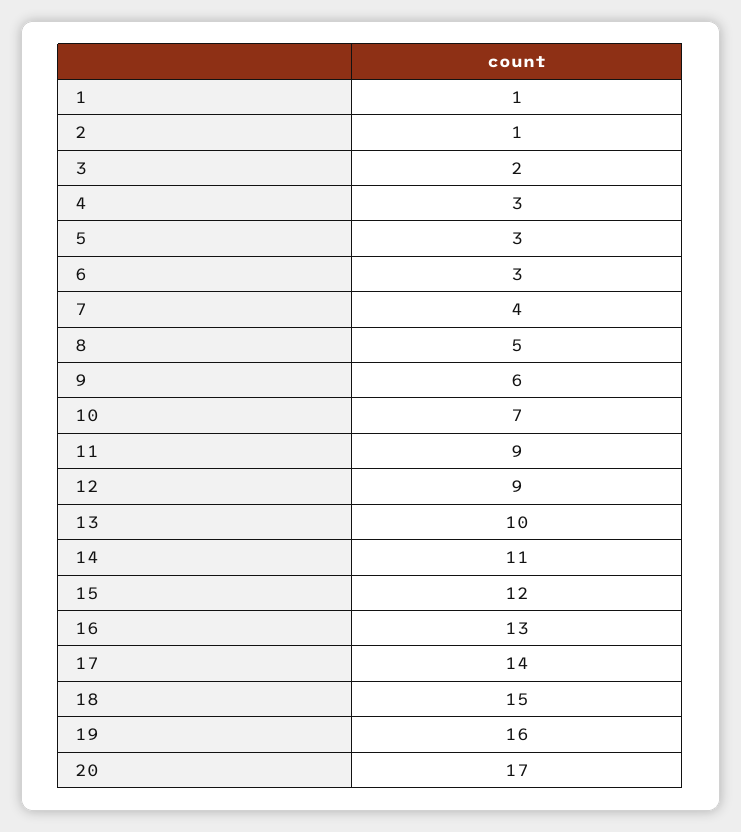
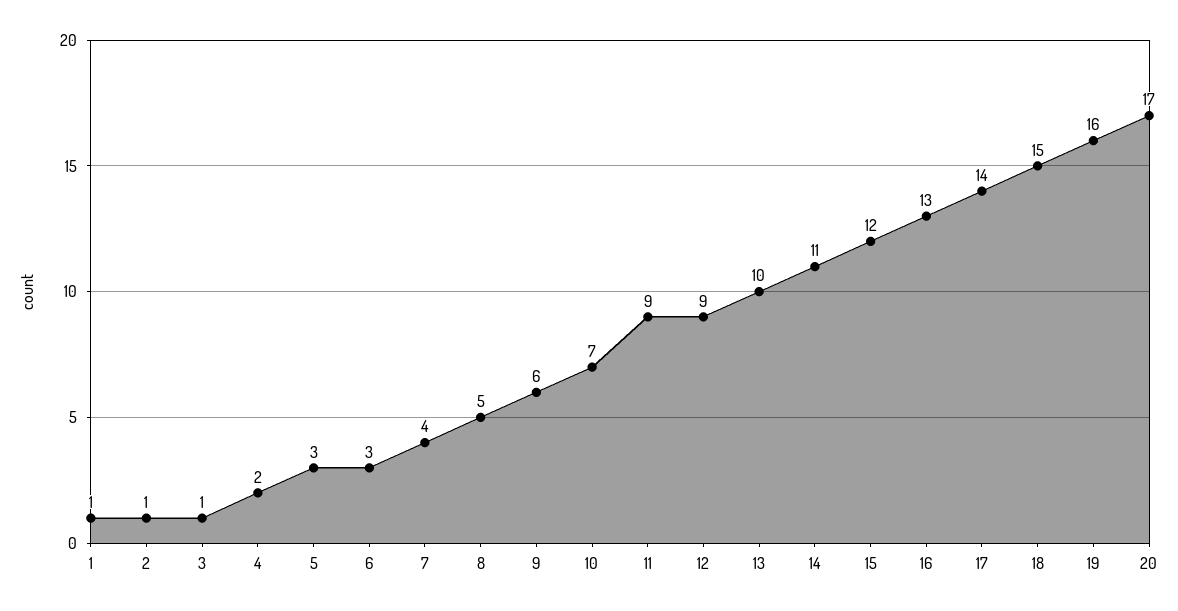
  {
    "1": 1,
    "2": 1,
-   "3": 2,
+   "3": 1,
-   "4": 3,
+   "4": 2,
    "5": 3,
    "6": 3,
    "7": 4,
    "8": 5,
    "9": 6,
    "10": 7,
    "11": 9,
    "12": 9,
    "13": 10,
    "14": 11,
    "15": 12,
    "16": 13,
    "17": 14,
    "18": 15,
    "19": 16,
    "20": 17
  }

